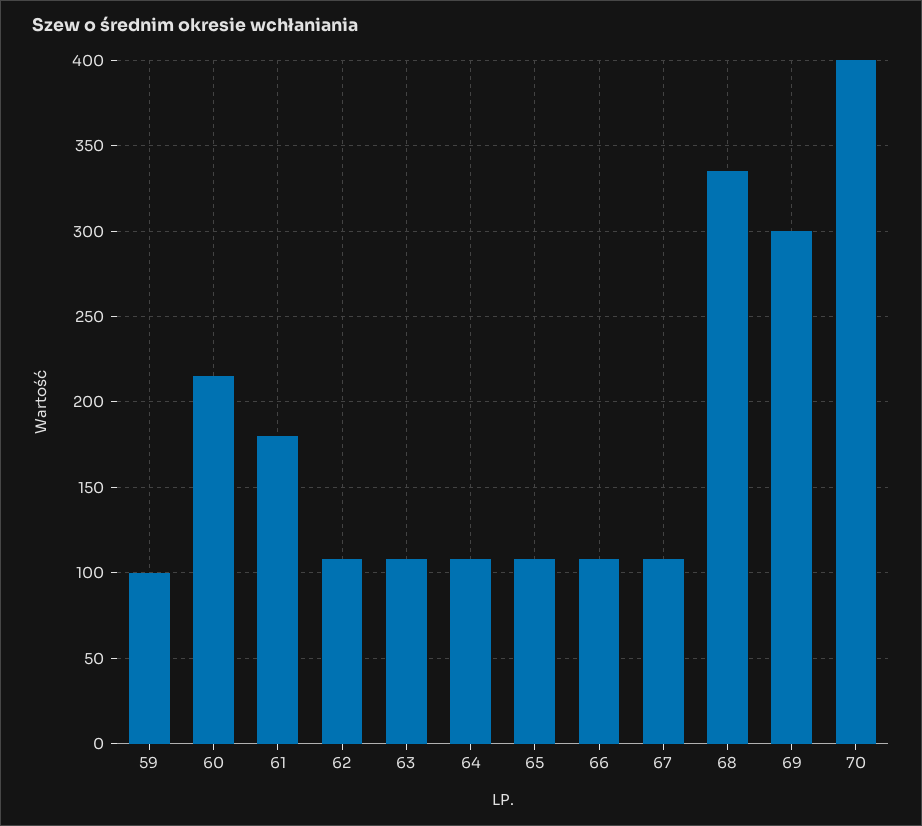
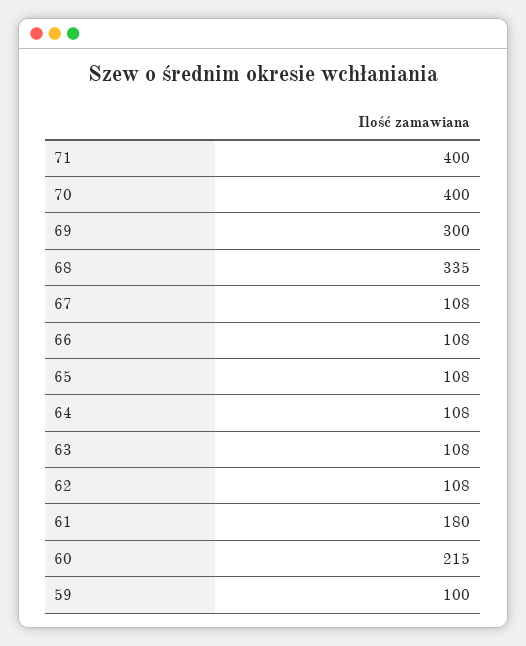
  {
    "59": 100,
    "60": 215,
    "61": 180,
    "62": 108,
    "63": 108,
    "64": 108,
    "65": 108,
    "66": 108,
    "67": 108,
    "68": 335,
    "69": 300,
-   "70": 400
+   "70": 400,
+   "71": 400
  }

